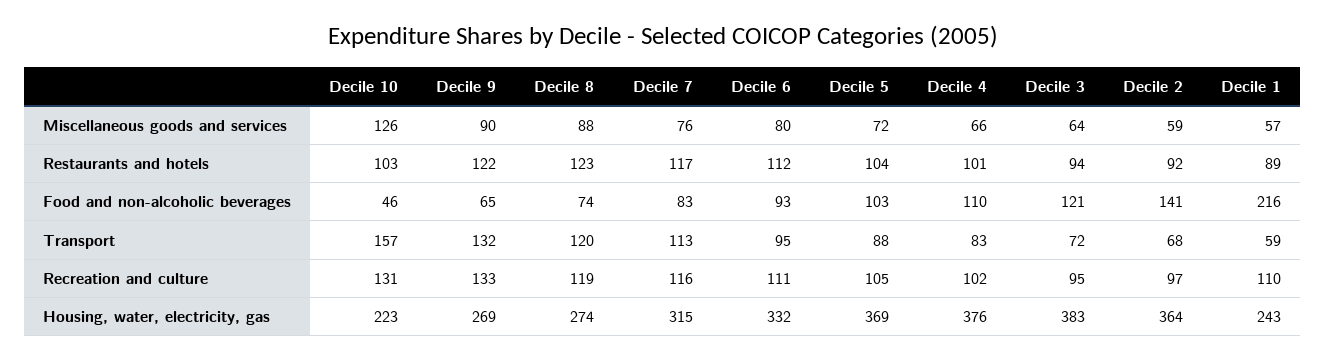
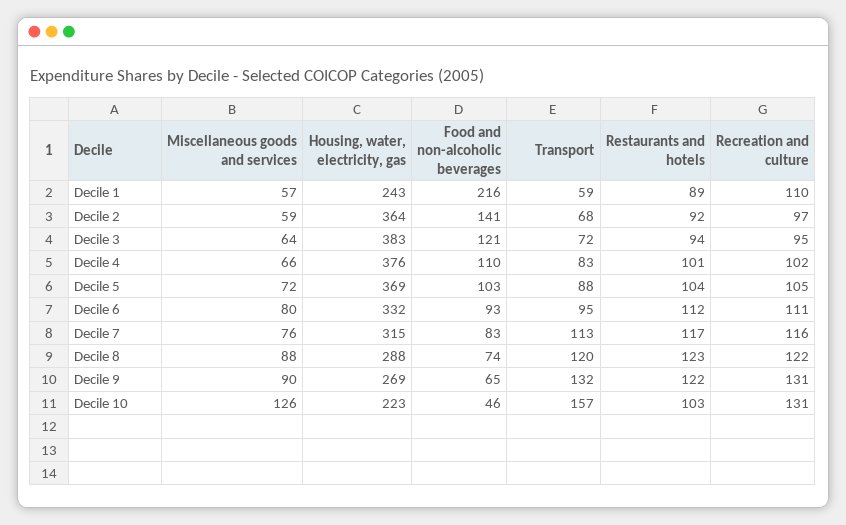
  {
    "Decile 10": {
      "Miscellaneous goods and services": 126,
      "Restaurants and hotels": 103,
      "Food and non-alcoholic beverages": 46,
      "Transport": 157,
      "Recreation and culture": 131,
      "Housing, water, electricity, gas": 223
    },
    "Decile 9": {
      "Miscellaneous goods and services": 90,
      "Restaurants and hotels": 122,
      "Food and non-alcoholic beverages": 65,
      "Transport": 132,
-     "Recreation and culture": 133,
+     "Recreation and culture": 131,
      "Housing, water, electricity, gas": 269
    },
    "Decile 8": {
      "Miscellaneous goods and services": 88,
      "Restaurants and hotels": 123,
      "Food and non-alcoholic beverages": 74,
      "Transport": 120,
-     "Recreation and culture": 119,
+     "Recreation and culture": 122,
-     "Housing, water, electricity, gas": 274
+     "Housing, water, electricity, gas": 288
    },
    "Decile 7": {
      "Miscellaneous goods and services": 76,
      "Restaurants and hotels": 117,
      "Food and non-alcoholic beverages": 83,
      "Transport": 113,
      "Recreation and culture": 116,
      "Housing, water, electricity, gas": 315
    },
    "Decile 6": {
      "Miscellaneous goods and services": 80,
      "Restaurants and hotels": 112,
      "Food and non-alcoholic beverages": 93,
      "Transport": 95,
      "Recreation and culture": 111,
      "Housing, water, electricity, gas": 332
    },
    "Decile 5": {
      "Miscellaneous goods and services": 72,
      "Restaurants and hotels": 104,
      "Food and non-alcoholic beverages": 103,
      "Transport": 88,
      "Recreation and culture": 105,
      "Housing, water, electricity, gas": 369
    },
    "Decile 4": {
      "Miscellaneous goods and services": 66,
      "Restaurants and hotels": 101,
      "Food and non-alcoholic beverages": 110,
      "Transport": 83,
      "Recreation and culture": 102,
      "Housing, water, electricity, gas": 376
    },
    "Decile 3": {
      "Miscellaneous goods and services": 64,
      "Restaurants and hotels": 94,
      "Food and non-alcoholic beverages": 121,
      "Transport": 72,
      "Recreation and culture": 95,
      "Housing, water, electricity, gas": 383
    },
    "Decile 2": {
      "Miscellaneous goods and services": 59,
      "Restaurants and hotels": 92,
      "Food and non-alcoholic beverages": 141,
      "Transport": 68,
      "Recreation and culture": 97,
      "Housing, water, electricity, gas": 364
    },
    "Decile 1": {
      "Miscellaneous goods and services": 57,
      "Restaurants and hotels": 89,
      "Food and non-alcoholic beverages": 216,
      "Transport": 59,
      "Recreation and culture": 110,
      "Housing, water, electricity, gas": 243
    }
  }

